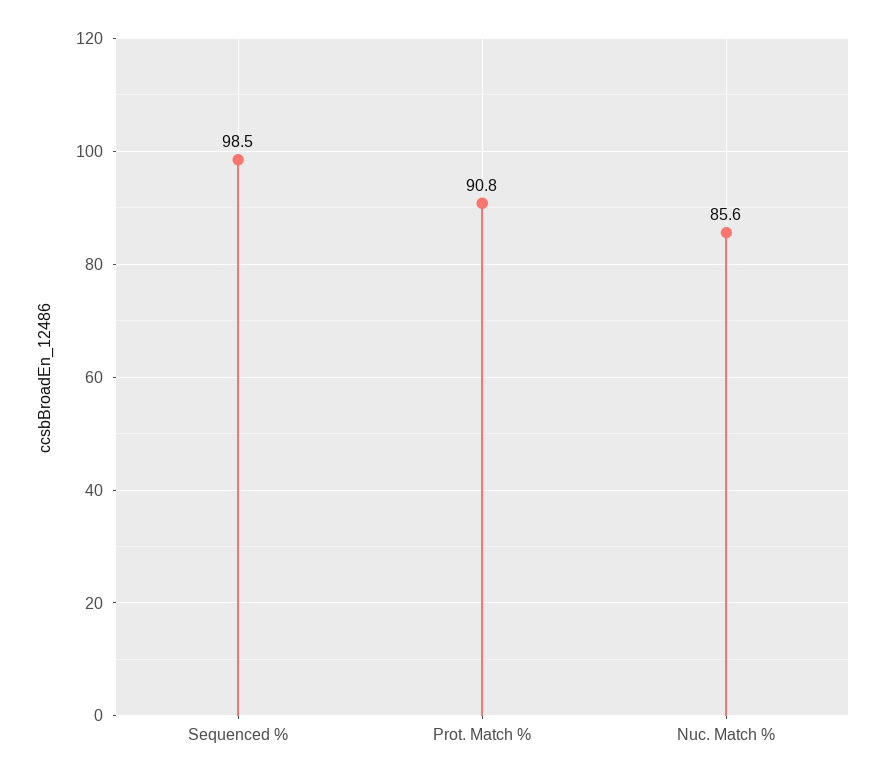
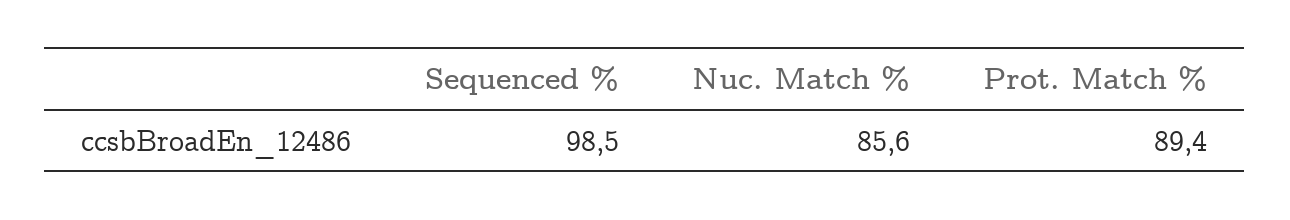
  {
    "Sequenced %": 98.5,
-   "Prot. Match %": 90.8,
+   "Prot. Match %": 89.4,
    "Nuc. Match %": 85.6
  }

